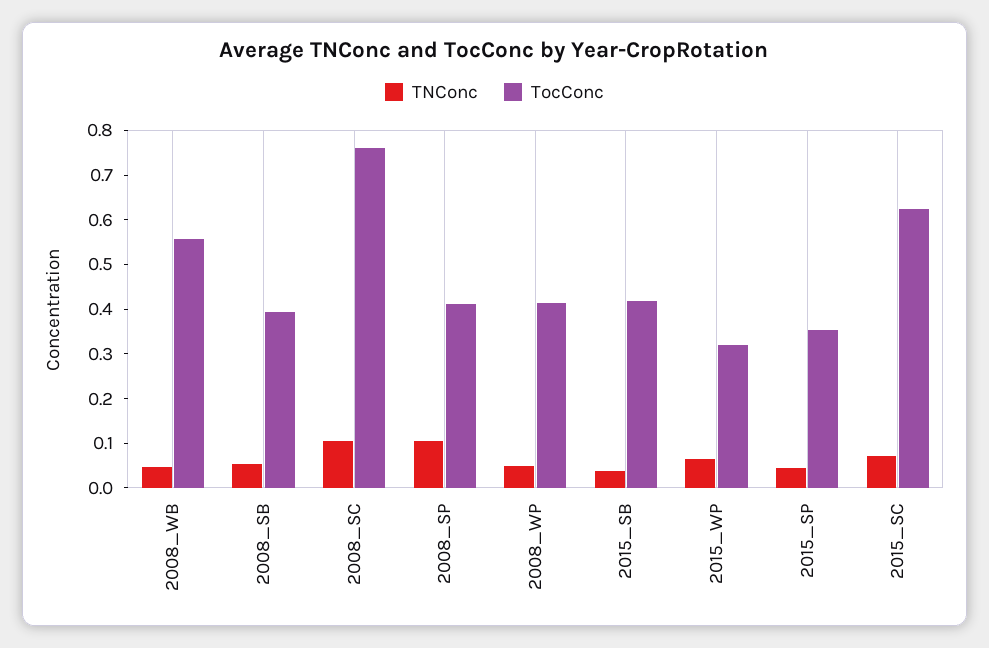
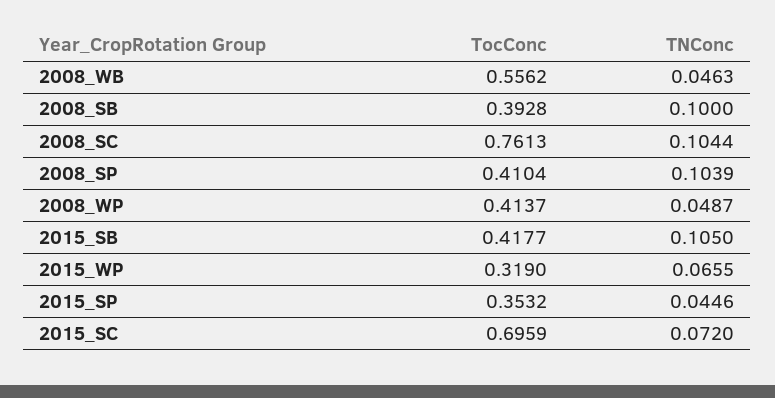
  {
    "TNConc": {
      "2008_WB": 0.0463,
-     "2008_SB": 0.06,
+     "2008_SB": 0.1,
      "2008_SC": 0.1044,
      "2008_SP": 0.1039,
      "2008_WP": 0.0487,
-     "2015_SB": 0.04,
+     "2015_SB": 0.105,
      "2015_WP": 0.0655,
      "2015_SP": 0.0446,
      "2015_SC": 0.072
    },
    "TocConc": {
      "2008_WB": 0.5562,
      "2008_SB": 0.3928,
      "2008_SC": 0.7613,
      "2008_SP": 0.4104,
      "2008_WP": 0.4137,
      "2015_SB": 0.4177,
      "2015_WP": 0.319,
      "2015_SP": 0.3532,
-     "2015_SC": 0.62
+     "2015_SC": 0.6959
    }
  }

